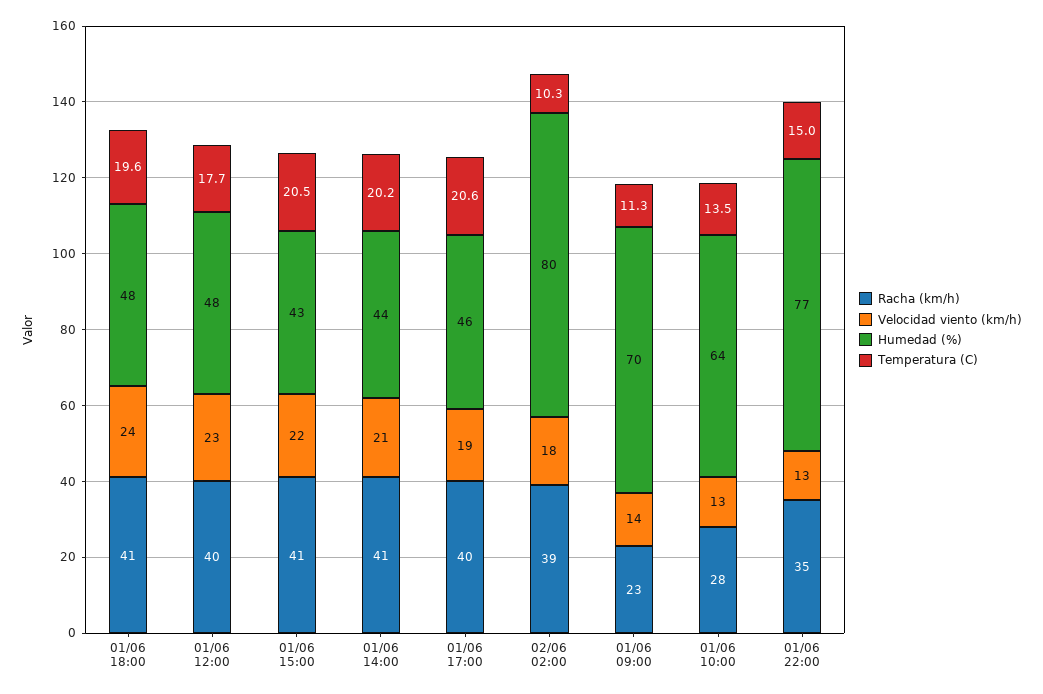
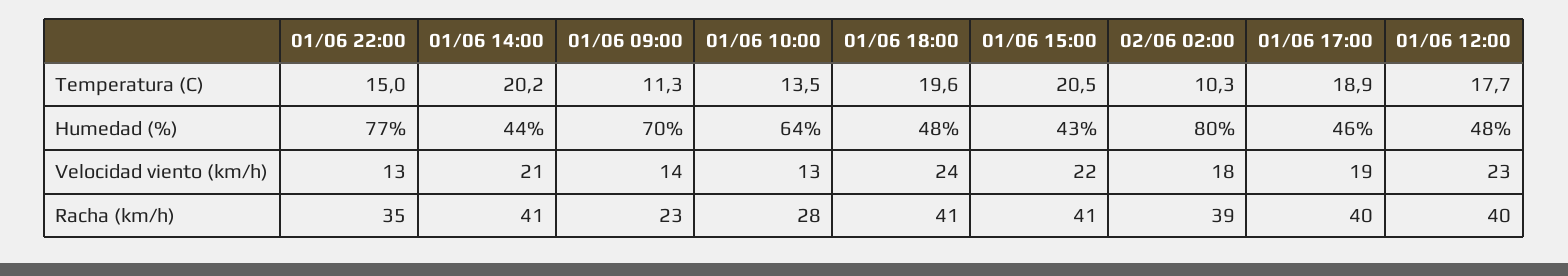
  {
    "Racha (km/h)": {
      "01/06 18:00": 41,
      "01/06 12:00": 40,
      "01/06 15:00": 41,
      "01/06 14:00": 41,
      "01/06 17:00": 40,
      "02/06 02:00": 39,
      "01/06 09:00": 23,
      "01/06 10:00": 28,
      "01/06 22:00": 35
    },
    "Velocidad viento (km/h)": {
      "01/06 18:00": 24,
      "01/06 12:00": 23,
      "01/06 15:00": 22,
      "01/06 14:00": 21,
      "01/06 17:00": 19,
      "02/06 02:00": 18,
      "01/06 09:00": 14,
      "01/06 10:00": 13,
      "01/06 22:00": 13
    },
    "Humedad (%)": {
      "01/06 18:00": 48,
      "01/06 12:00": 48,
      "01/06 15:00": 43,
      "01/06 14:00": 44,
      "01/06 17:00": 46,
      "02/06 02:00": 80,
      "01/06 09:00": 70,
      "01/06 10:00": 64,
      "01/06 22:00": 77
    },
    "Temperatura (C)": {
      "01/06 18:00": 19.6,
      "01/06 12:00": 17.7,
      "01/06 15:00": 20.5,
      "01/06 14:00": 20.2,
-     "01/06 17:00": 20.6,
+     "01/06 17:00": 18.9,
      "02/06 02:00": 10.3,
      "01/06 09:00": 11.3,
      "01/06 10:00": 13.5,
      "01/06 22:00": 15
    }
  }

